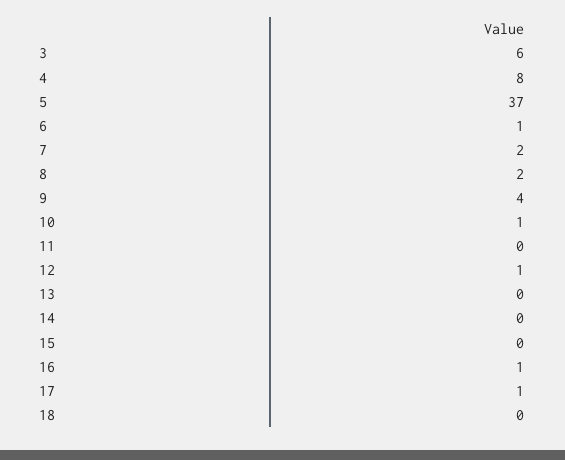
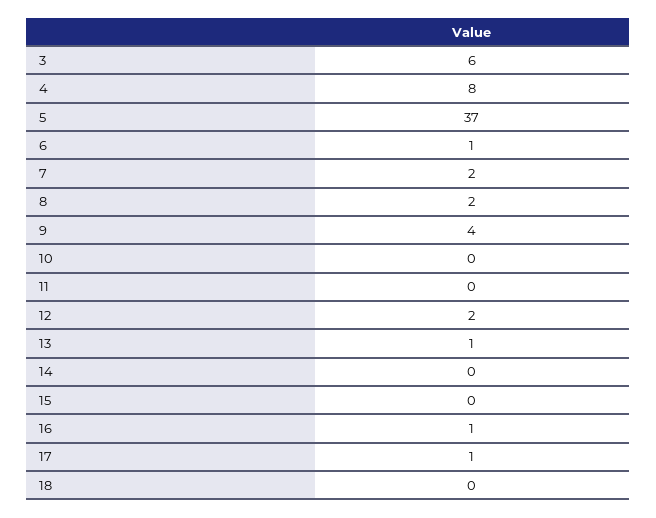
  {
    "3": 6,
    "4": 8,
    "5": 37,
    "6": 1,
    "7": 2,
    "8": 2,
    "9": 4,
-   "10": 1,
+   "10": 0,
    "11": 0,
-   "12": 1,
+   "12": 2,
-   "13": 0,
+   "13": 1,
    "14": 0,
    "15": 0,
    "16": 1,
    "17": 1,
    "18": 0
  }

